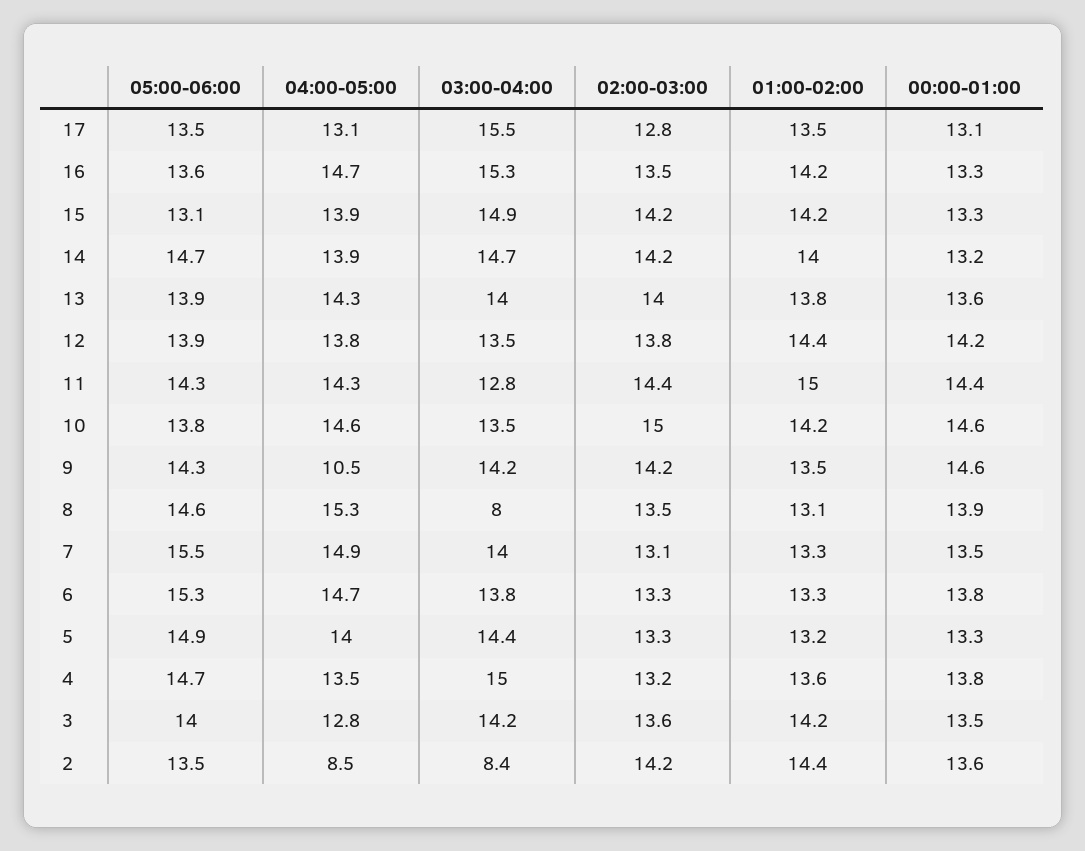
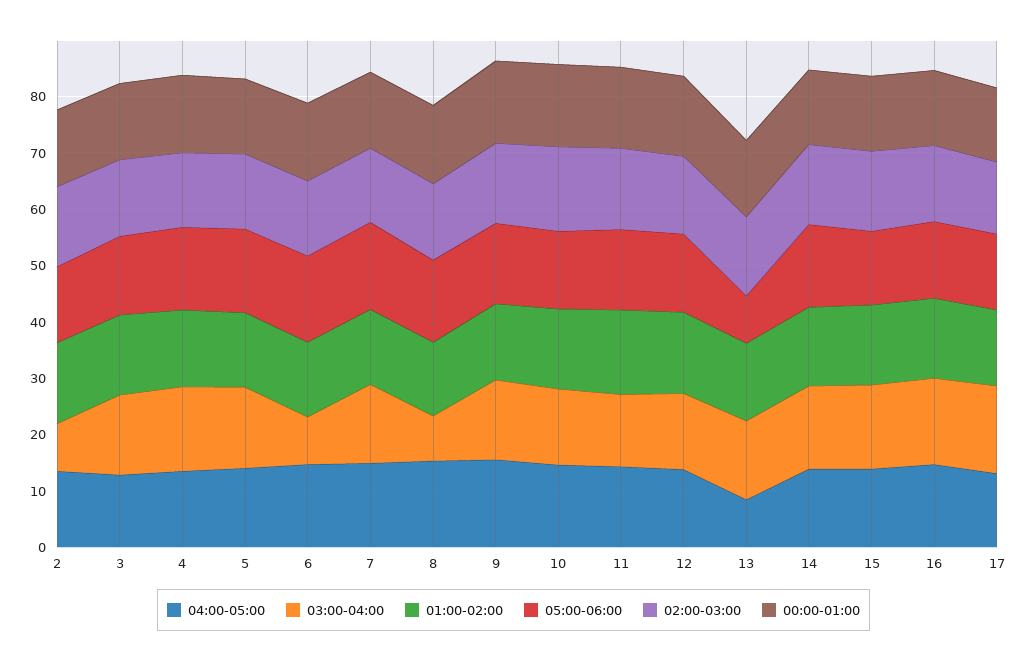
  {
    "05:00-06:00": {
      "17": 13.5,
      "16": 13.6,
      "15": 13.1,
      "14": 14.7,
-     "13": 13.9,
+     "13": 8,
      "12": 13.9,
      "11": 14.3,
      "10": 13.8,
      "9": 14.3,
      "8": 14.6,
      "7": 15.5,
      "6": 15.3,
      "5": 14.9,
      "4": 14.7,
      "3": 14,
      "2": 13.5
    },
    "04:00-05:00": {
      "17": 13.1,
      "16": 14.7,
      "15": 13.9,
      "14": 13.9,
-     "13": 14.3,
+     "13": 8,
      "12": 13.8,
      "11": 14.3,
      "10": 14.6,
-     "9": 10.5,
+     "9": 16,
      "8": 15.3,
      "7": 14.9,
      "6": 14.7,
      "5": 14,
      "4": 13.5,
      "3": 12.8,
-     "2": 8.5
+     "2": 14
    },
    "03:00-04:00": {
      "17": 15.5,
      "16": 15.3,
      "15": 14.9,
      "14": 14.7,
      "13": 14,
      "12": 13.5,
      "11": 12.8,
      "10": 13.5,
      "9": 14.2,
      "8": 8,
      "7": 14,
-     "6": 13.8,
+     "6": 8,
      "5": 14.4,
      "4": 15,
      "3": 14.2,
      "2": 8.4
    },
    "02:00-03:00": {
      "17": 12.8,
      "16": 13.5,
      "15": 14.2,
      "14": 14.2,
      "13": 14,
      "12": 13.8,
      "11": 14.4,
      "10": 15,
      "9": 14.2,
      "8": 13.5,
      "7": 13.1,
      "6": 13.3,
      "5": 13.3,
      "4": 13.2,
      "3": 13.6,
      "2": 14.2
    },
    "01:00-02:00": {
      "17": 13.5,
      "16": 14.2,
      "15": 14.2,
      "14": 14,
      "13": 13.8,
      "12": 14.4,
      "11": 15,
      "10": 14.2,
      "9": 13.5,
      "8": 13.1,
      "7": 13.3,
      "6": 13.3,
      "5": 13.2,
      "4": 13.6,
      "3": 14.2,
      "2": 14.4
    },
    "00:00-01:00": {
      "17": 13.1,
      "16": 13.3,
      "15": 13.3,
      "14": 13.2,
      "13": 13.6,
      "12": 14.2,
      "11": 14.4,
      "10": 14.6,
      "9": 14.6,
      "8": 13.9,
      "7": 13.5,
      "6": 13.8,
      "5": 13.3,
      "4": 13.8,
      "3": 13.5,
      "2": 13.6
    }
  }

